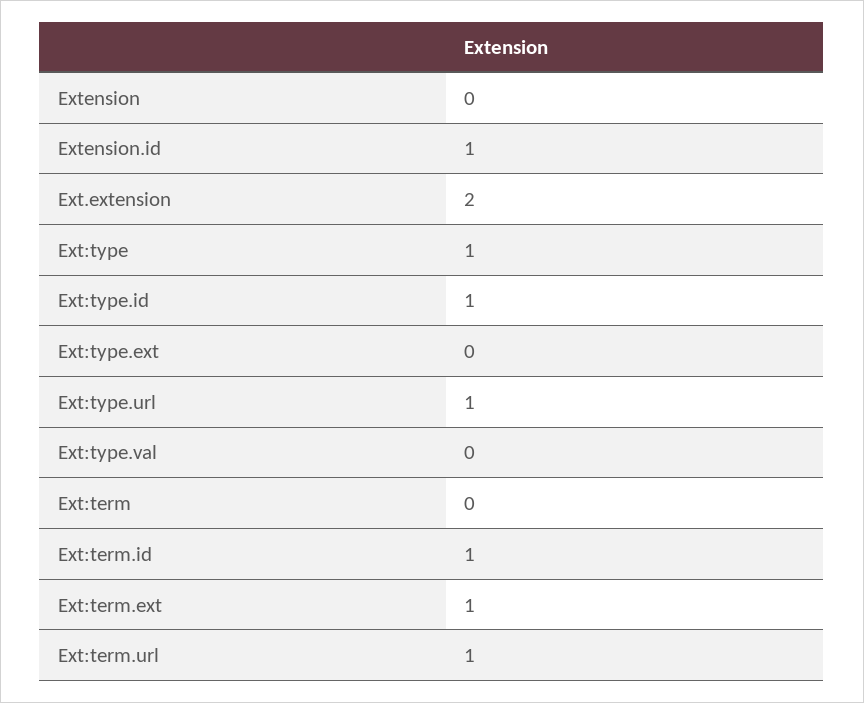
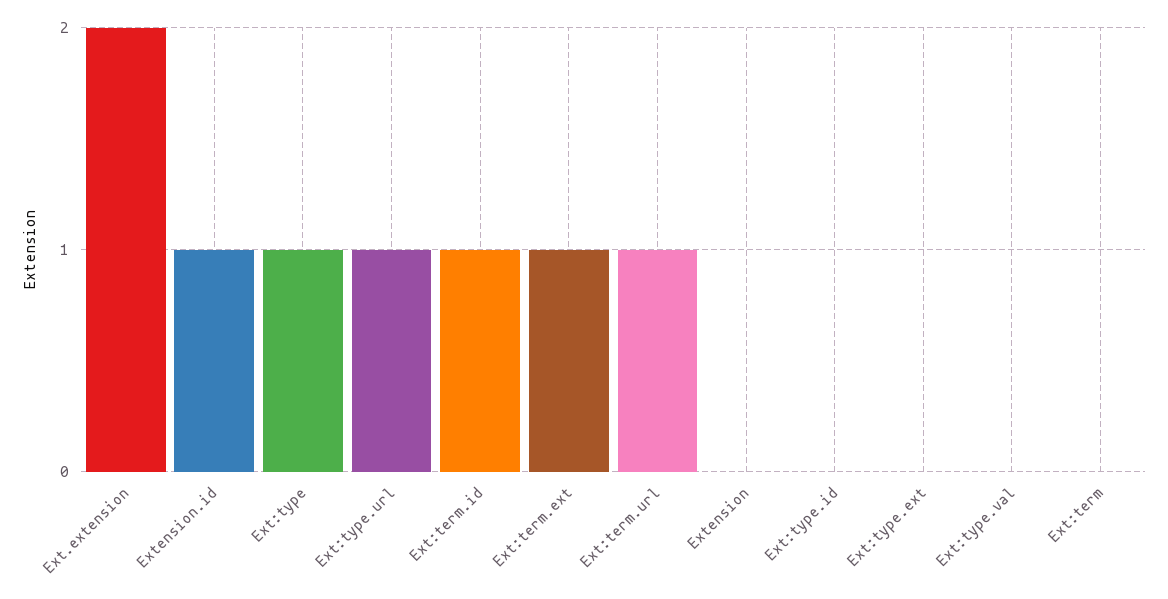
  {
    "Extension": 0,
    "Extension.id": 1,
    "Ext.extension": 2,
    "Ext:type": 1,
-   "Ext:type.id": 1,
+   "Ext:type.id": 0,
    "Ext:type.ext": 0,
    "Ext:type.url": 1,
    "Ext:type.val": 0,
    "Ext:term": 0,
    "Ext:term.id": 1,
    "Ext:term.ext": 1,
    "Ext:term.url": 1
  }

